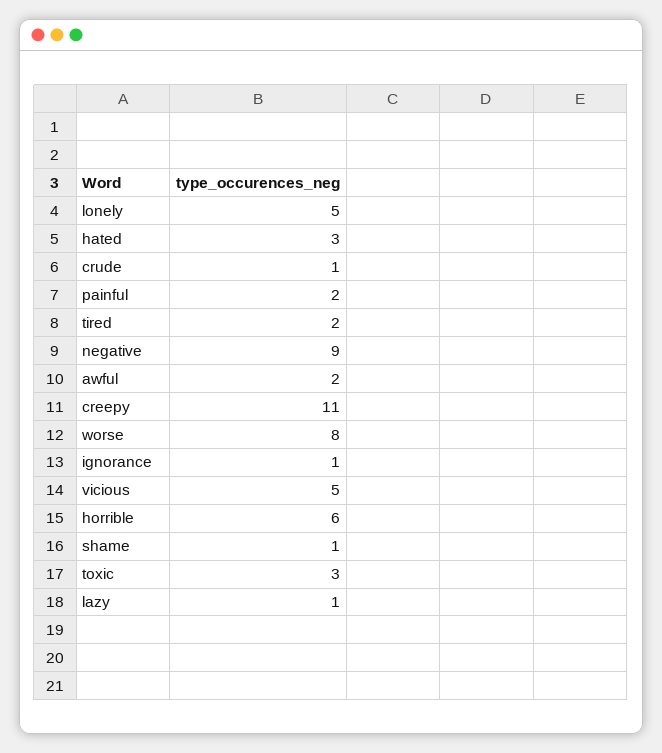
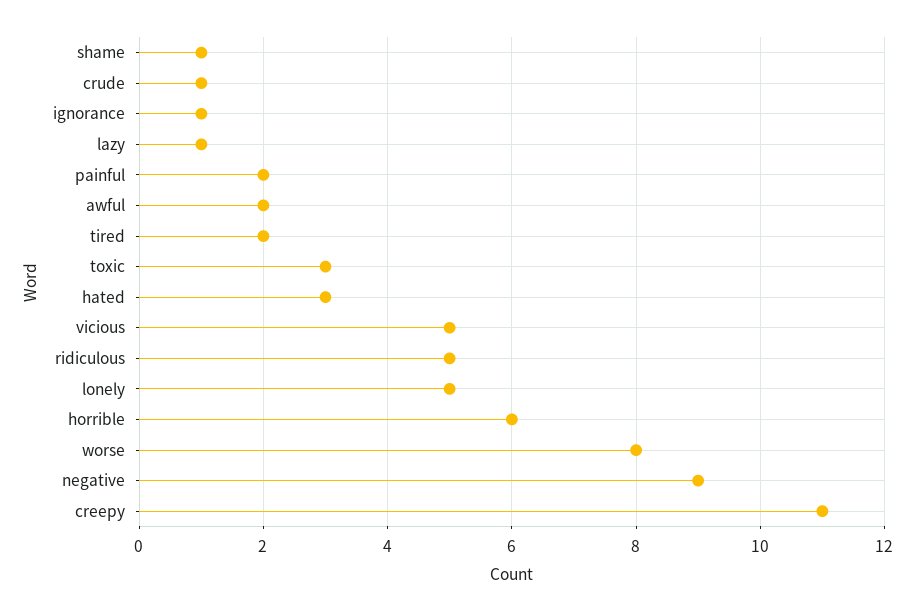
  {
    "lonely": 5,
    "hated": 3,
    "crude": 1,
    "painful": 2,
    "tired": 2,
    "negative": 9,
    "awful": 2,
    "creepy": 11,
    "worse": 8,
    "ignorance": 1,
    "vicious": 5,
    "horrible": 6,
    "shame": 1,
    "toxic": 3,
-   "lazy": 1
+   "lazy": 1,
+   "ridiculous": 5
  }

